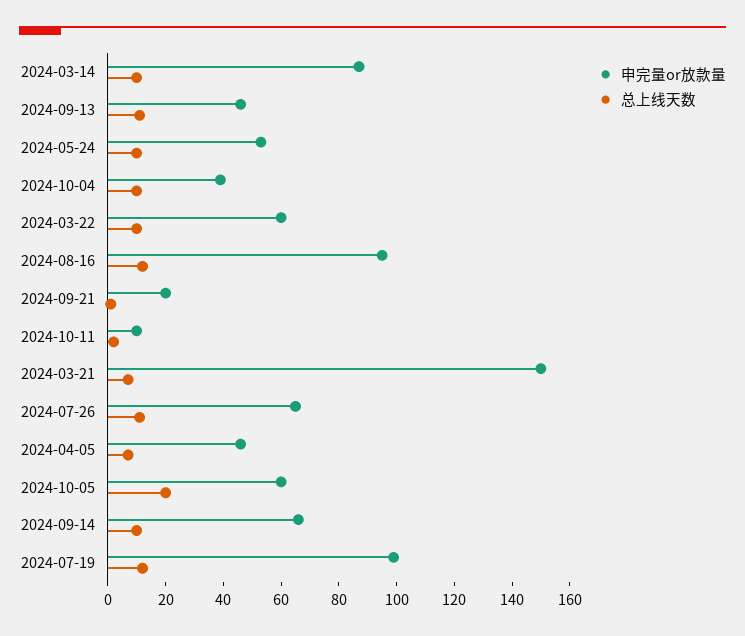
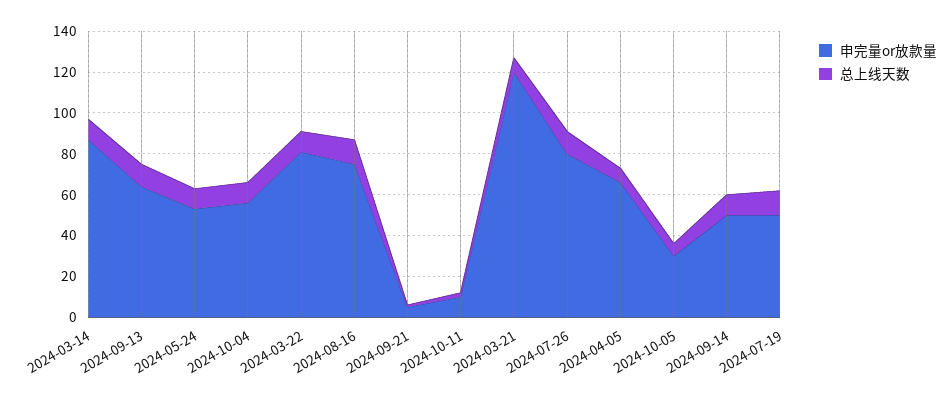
  {
    "申完量or放款量": {
      "2024-03-14": 85,
-     "2024-09-13": 45,
+     "2024-09-13": 65,
      "2024-05-24": 55,
-     "2024-10-04": 40,
+     "2024-10-04": 55,
-     "2024-03-22": 60,
+     "2024-03-22": 80,
-     "2024-08-16": 95,
+     "2024-08-16": 75,
-     "2024-09-21": 20,
+     "2024-09-21": 5,
      "2024-10-11": 10,
-     "2024-03-21": 150,
+     "2024-03-21": 120,
-     "2024-07-26": 65,
+     "2024-07-26": 80,
-     "2024-04-05": 45,
+     "2024-04-05": 65,
-     "2024-10-05": 60,
+     "2024-10-05": 30,
-     "2024-09-14": 65,
+     "2024-09-14": 50,
-     "2024-07-19": 100
+     "2024-07-19": 50
    },
    "总上线天数": {
      "2024-03-14": 10,
      "2024-09-13": 10,
      "2024-05-24": 10,
      "2024-10-04": 10,
      "2024-03-22": 10,
      "2024-08-16": 10,
      "2024-09-21": 0,
      "2024-10-11": 0,
      "2024-03-21": 5,
      "2024-07-26": 10,
      "2024-04-05": 5,
-     "2024-10-05": 20,
+     "2024-10-05": 5,
      "2024-09-14": 10,
      "2024-07-19": 10
    }
  }

